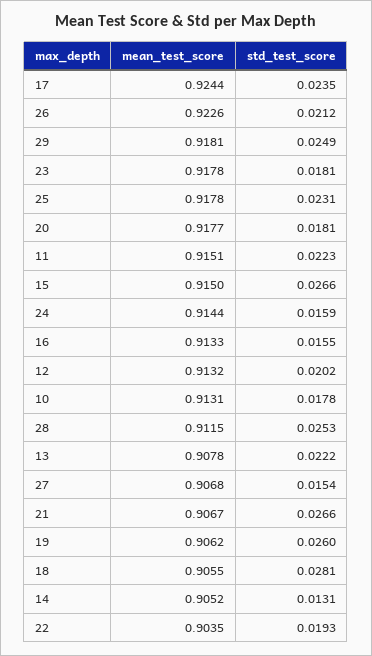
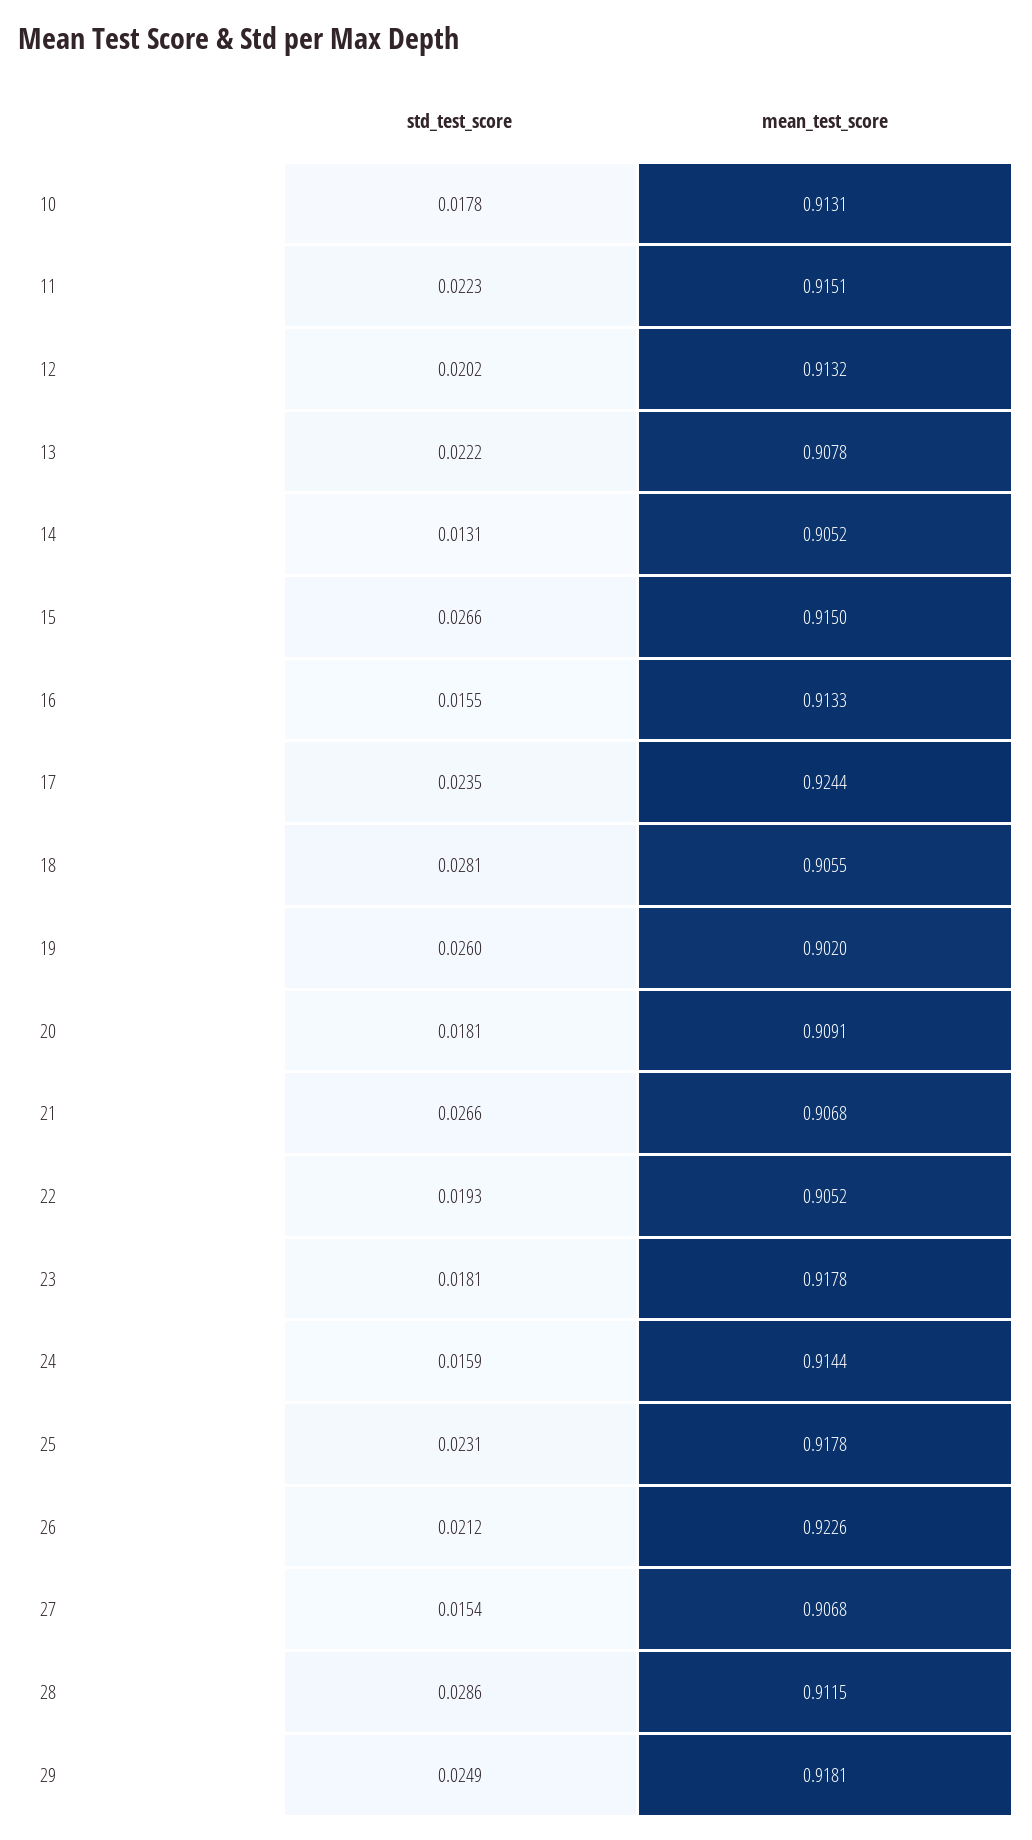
  {
    "mean_test_score": {
      "17": 0.9244,
      "26": 0.9226,
      "29": 0.9181,
      "23": 0.9178,
      "25": 0.9178,
-     "20": 0.9177,
+     "20": 0.9091,
      "11": 0.9151,
      "15": 0.915,
      "24": 0.9144,
      "16": 0.9133,
      "12": 0.9132,
      "10": 0.9131,
      "28": 0.9115,
      "13": 0.9078,
      "27": 0.9068,
-     "21": 0.9067,
+     "21": 0.9068,
-     "19": 0.9062,
+     "19": 0.902,
      "18": 0.9055,
      "14": 0.9052,
-     "22": 0.9035
+     "22": 0.9052
    },
    "std_test_score": {
      "17": 0.0235,
      "26": 0.0212,
      "29": 0.0249,
      "23": 0.0181,
      "25": 0.0231,
      "20": 0.0181,
      "11": 0.0223,
      "15": 0.0266,
      "24": 0.0159,
      "16": 0.0155,
      "12": 0.0202,
      "10": 0.0178,
-     "28": 0.0253,
+     "28": 0.0286,
      "13": 0.0222,
      "27": 0.0154,
      "21": 0.0266,
      "19": 0.026,
      "18": 0.0281,
      "14": 0.0131,
      "22": 0.0193
    }
  }

